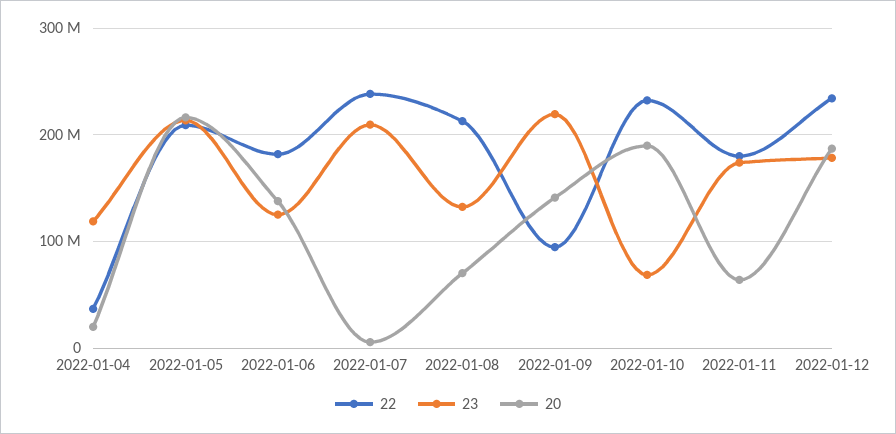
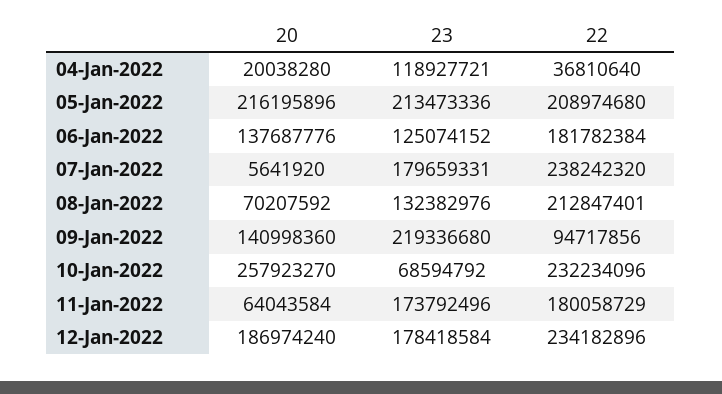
  {
    "22": {
      "2022-01-04": 36810640,
      "2022-01-05": 208974680,
      "2022-01-06": 181782384,
      "2022-01-07": 238242320,
      "2022-01-08": 212847401,
      "2022-01-09": 94717856,
      "2022-01-10": 232234096,
      "2022-01-11": 180058729,
      "2022-01-12": 234182896
    },
    "23": {
      "2022-01-04": 118927721,
      "2022-01-05": 213473336,
      "2022-01-06": 125074152,
-     "2022-01-07": 210000000,
+     "2022-01-07": 179659331,
      "2022-01-08": 132382976,
      "2022-01-09": 219336680,
      "2022-01-10": 68594792,
      "2022-01-11": 173792496,
      "2022-01-12": 178418584
    },
    "20": {
      "2022-01-04": 20038280,
      "2022-01-05": 216195896,
      "2022-01-06": 137687776,
      "2022-01-07": 5641920,
      "2022-01-08": 70207592,
      "2022-01-09": 140998360,
-     "2022-01-10": 190000000,
+     "2022-01-10": 257923270,
      "2022-01-11": 64043584,
      "2022-01-12": 186974240
    }
  }

